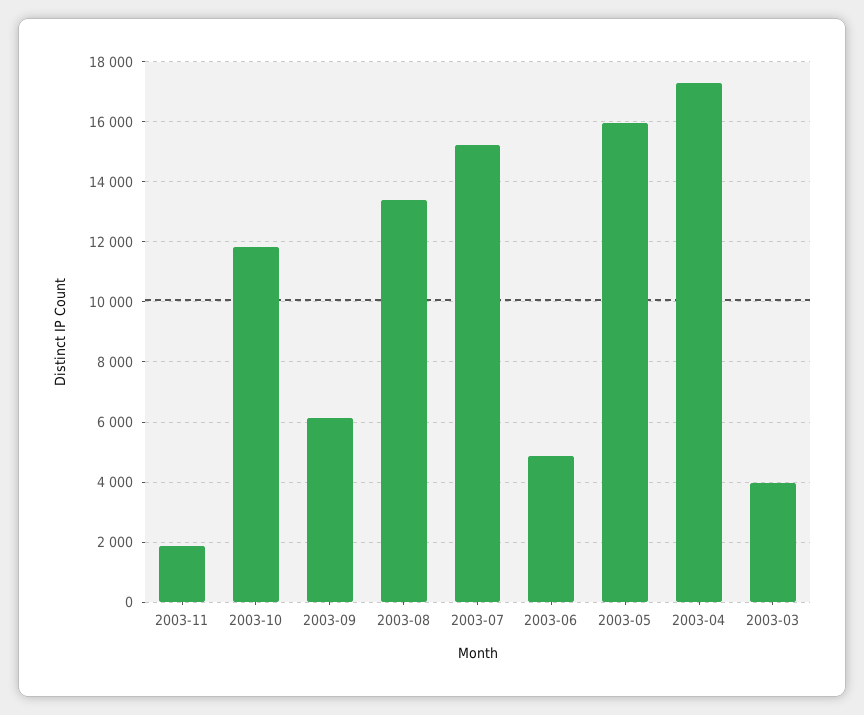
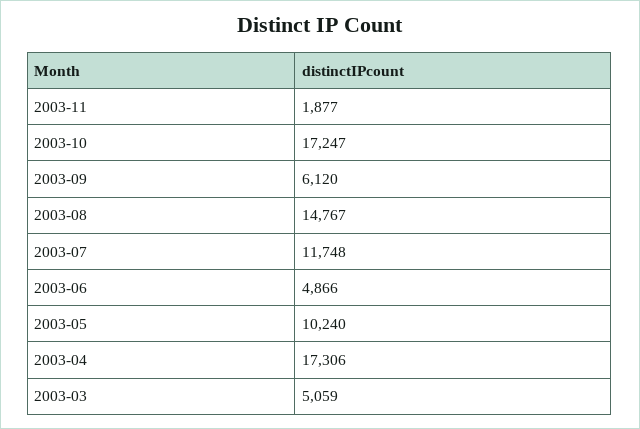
  {
    "2003-11": 1877,
-   "2003-10": 11800,
+   "2003-10": 17247,
    "2003-09": 6120,
-   "2003-08": 13400,
+   "2003-08": 14767,
-   "2003-07": 15200,
+   "2003-07": 11748,
    "2003-06": 4866,
-   "2003-05": 16000,
+   "2003-05": 10240,
    "2003-04": 17306,
-   "2003-03": 4000
+   "2003-03": 5059
  }

